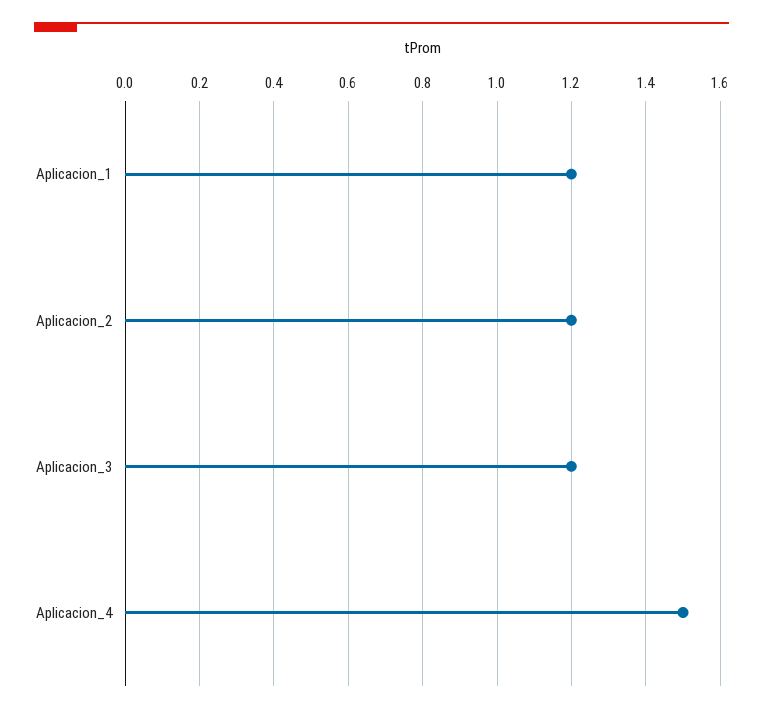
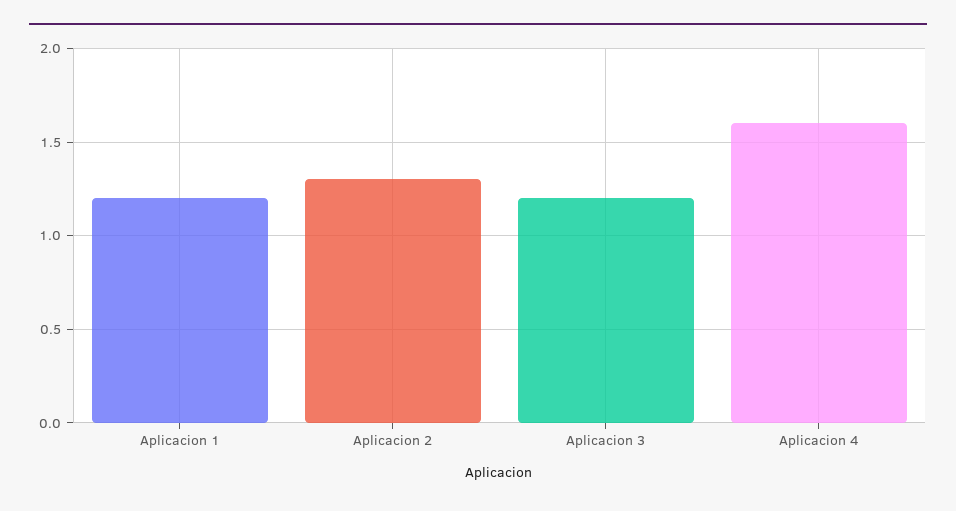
  {
    "Aplicacion_1": 1.2,
-   "Aplicacion_2": 1.2,
+   "Aplicacion_2": 1.3,
    "Aplicacion_3": 1.2,
-   "Aplicacion_4": 1.5
+   "Aplicacion_4": 1.6
  }

